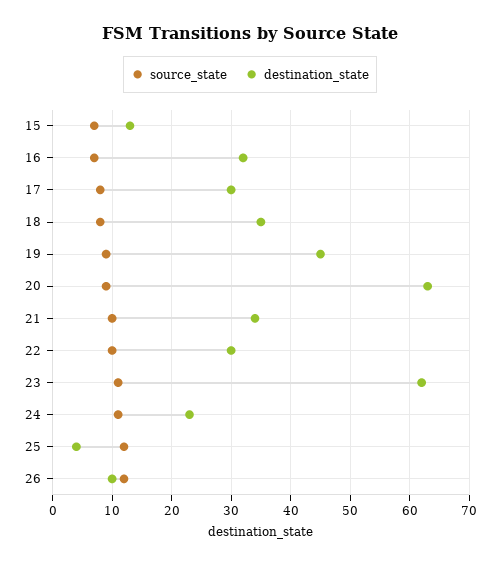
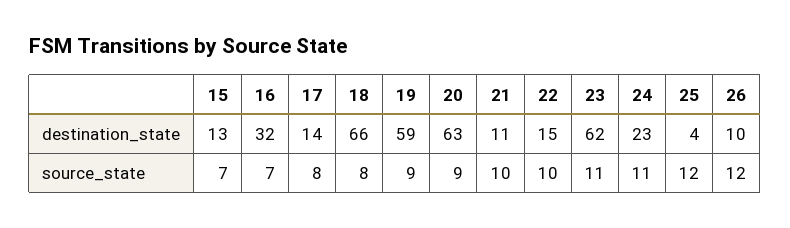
  {
    "source_state": {
      "15": 7,
      "16": 7,
      "17": 8,
      "18": 8,
      "19": 9,
      "20": 9,
      "21": 10,
      "22": 10,
      "23": 11,
      "24": 11,
      "25": 12,
      "26": 12
    },
    "destination_state": {
      "15": 13,
      "16": 32,
-     "17": 30,
+     "17": 14,
-     "18": 35,
+     "18": 66,
-     "19": 45,
+     "19": 59,
      "20": 63,
-     "21": 35,
+     "21": 11,
-     "22": 30,
+     "22": 15,
      "23": 62,
      "24": 23,
      "25": 4,
      "26": 10
    }
  }

